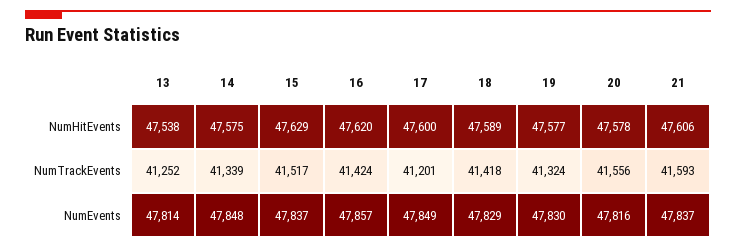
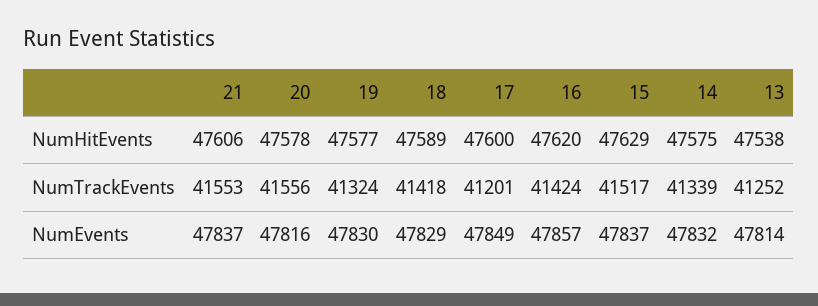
  {
    "13": {
      "NumHitEvents": 47538,
      "NumTrackEvents": 41252,
      "NumEvents": 47814
    },
    "14": {
      "NumHitEvents": 47575,
      "NumTrackEvents": 41339,
-     "NumEvents": 47848
+     "NumEvents": 47832
    },
    "15": {
      "NumHitEvents": 47629,
      "NumTrackEvents": 41517,
      "NumEvents": 47837
    },
    "16": {
      "NumHitEvents": 47620,
      "NumTrackEvents": 41424,
      "NumEvents": 47857
    },
    "17": {
      "NumHitEvents": 47600,
      "NumTrackEvents": 41201,
      "NumEvents": 47849
    },
    "18": {
      "NumHitEvents": 47589,
      "NumTrackEvents": 41418,
      "NumEvents": 47829
    },
    "19": {
      "NumHitEvents": 47577,
      "NumTrackEvents": 41324,
      "NumEvents": 47830
    },
    "20": {
      "NumHitEvents": 47578,
      "NumTrackEvents": 41556,
      "NumEvents": 47816
    },
    "21": {
      "NumHitEvents": 47606,
-     "NumTrackEvents": 41593,
+     "NumTrackEvents": 41553,
      "NumEvents": 47837
    }
  }

